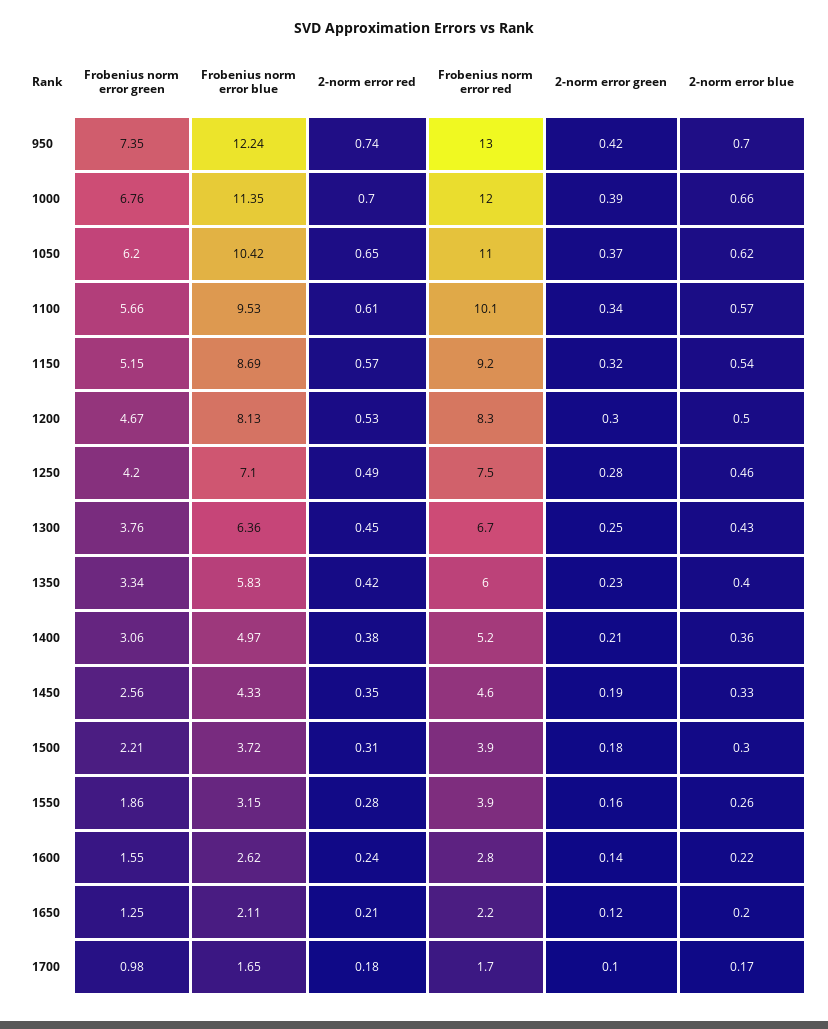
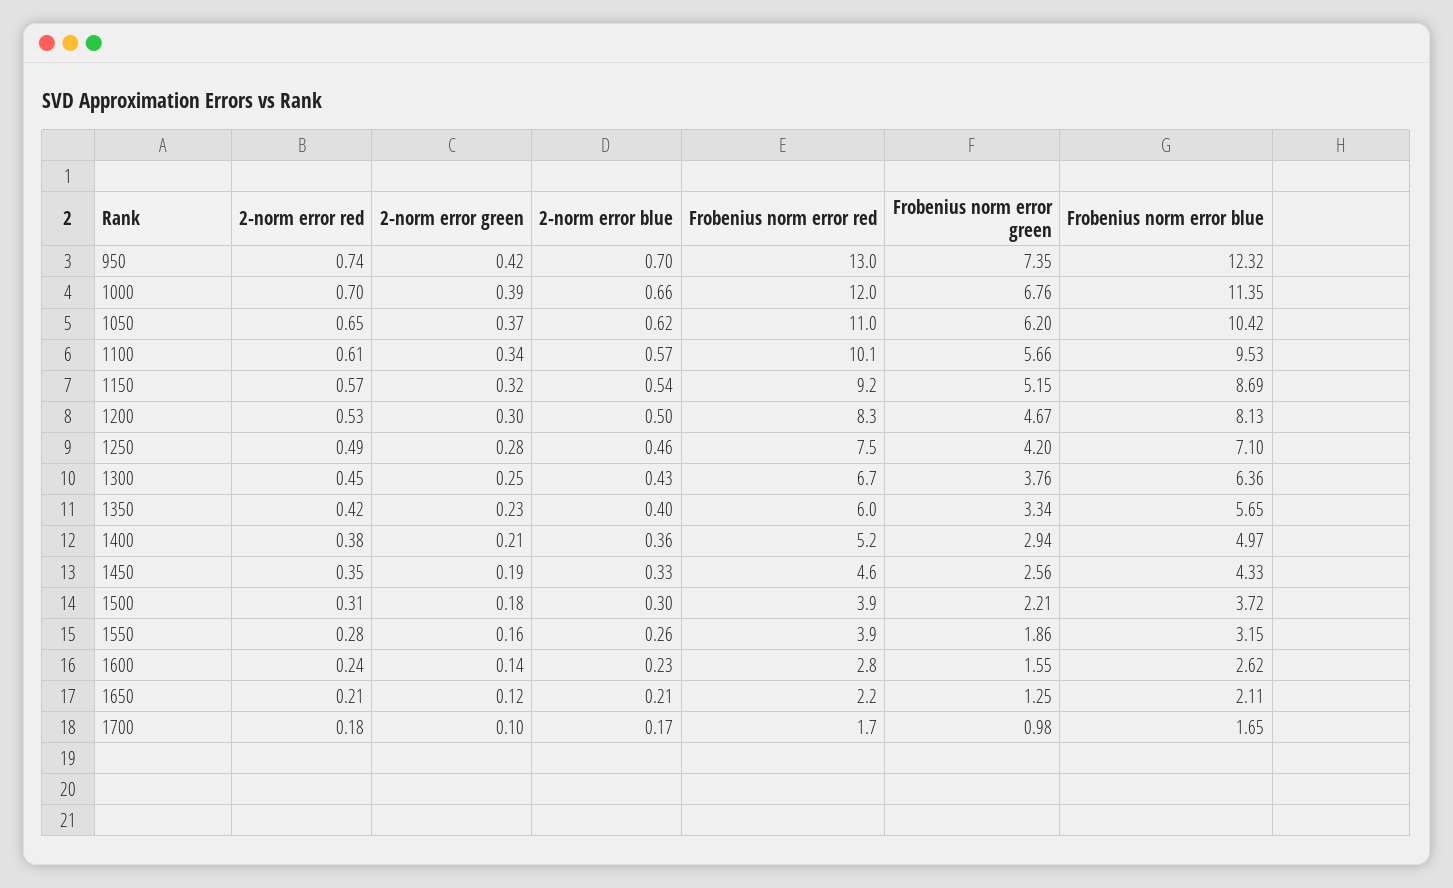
  {
    "Frobenius norm error green": {
      "950": 7.35,
      "1000": 6.76,
      "1050": 6.2,
      "1100": 5.66,
      "1150": 5.15,
      "1200": 4.67,
      "1250": 4.2,
      "1300": 3.76,
      "1350": 3.34,
-     "1400": 3.06,
+     "1400": 2.94,
      "1450": 2.56,
      "1500": 2.21,
      "1550": 1.86,
      "1600": 1.55,
      "1650": 1.25,
      "1700": 0.98
    },
    "Frobenius norm error blue": {
-     "950": 12.24,
+     "950": 12.32,
      "1000": 11.35,
      "1050": 10.42,
      "1100": 9.53,
      "1150": 8.69,
      "1200": 8.13,
      "1250": 7.1,
      "1300": 6.36,
-     "1350": 5.83,
+     "1350": 5.65,
      "1400": 4.97,
      "1450": 4.33,
      "1500": 3.72,
      "1550": 3.15,
      "1600": 2.62,
      "1650": 2.11,
      "1700": 1.65
    },
    "2-norm error red": {
      "950": 0.74,
      "1000": 0.7,
      "1050": 0.65,
      "1100": 0.61,
      "1150": 0.57,
      "1200": 0.53,
      "1250": 0.49,
      "1300": 0.45,
      "1350": 0.42,
      "1400": 0.38,
      "1450": 0.35,
      "1500": 0.31,
      "1550": 0.28,
      "1600": 0.24,
      "1650": 0.21,
      "1700": 0.18
    },
    "Frobenius norm error red": {
      "950": 13,
      "1000": 12,
      "1050": 11,
      "1100": 10.1,
      "1150": 9.2,
      "1200": 8.3,
      "1250": 7.5,
      "1300": 6.7,
      "1350": 6,
      "1400": 5.2,
      "1450": 4.6,
      "1500": 3.9,
      "1550": 3.9,
      "1600": 2.8,
      "1650": 2.2,
      "1700": 1.7
    },
    "2-norm error green": {
      "950": 0.42,
      "1000": 0.39,
      "1050": 0.37,
      "1100": 0.34,
      "1150": 0.32,
      "1200": 0.3,
      "1250": 0.28,
      "1300": 0.25,
      "1350": 0.23,
      "1400": 0.21,
      "1450": 0.19,
      "1500": 0.18,
      "1550": 0.16,
      "1600": 0.14,
      "1650": 0.12,
      "1700": 0.1
    },
    "2-norm error blue": {
      "950": 0.7,
      "1000": 0.66,
      "1050": 0.62,
      "1100": 0.57,
      "1150": 0.54,
      "1200": 0.5,
      "1250": 0.46,
      "1300": 0.43,
      "1350": 0.4,
      "1400": 0.36,
      "1450": 0.33,
      "1500": 0.3,
      "1550": 0.26,
-     "1600": 0.22,
+     "1600": 0.23,
-     "1650": 0.2,
+     "1650": 0.21,
      "1700": 0.17
    }
  }

